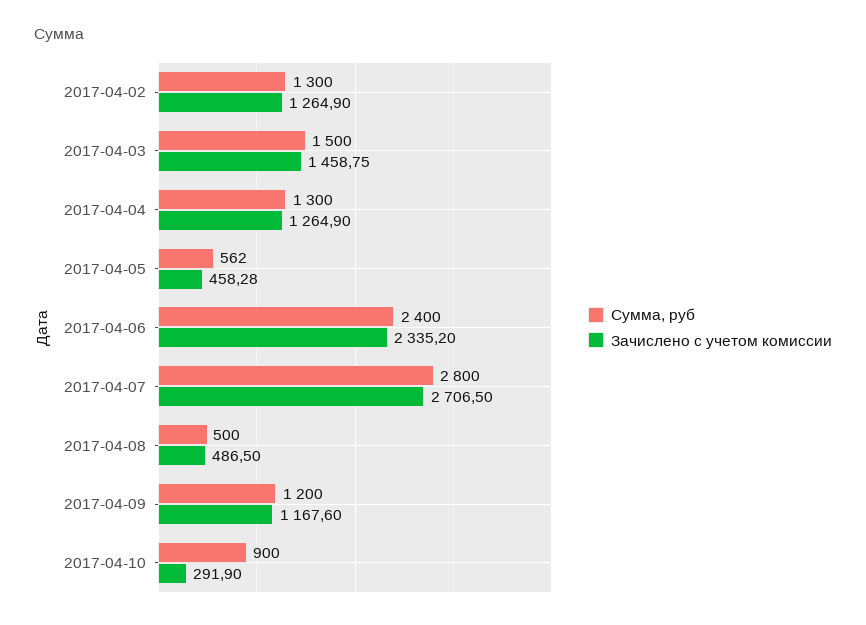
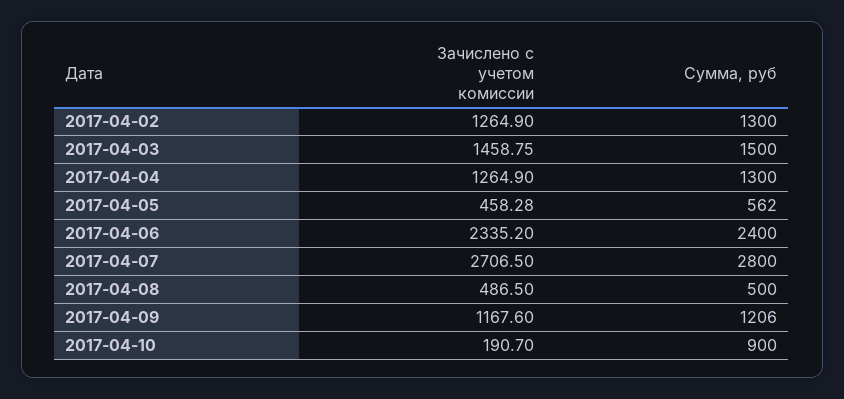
  {
    "Сумма, руб": {
      "2017-04-02": 1300,
      "2017-04-03": 1500,
      "2017-04-04": 1300,
      "2017-04-05": 562,
      "2017-04-06": 2400,
      "2017-04-07": 2800,
      "2017-04-08": 500,
-     "2017-04-09": 1200,
+     "2017-04-09": 1206,
      "2017-04-10": 900
    },
    "Зачислено с учетом комиссии": {
      "2017-04-02": 1264.9,
      "2017-04-03": 1458.75,
      "2017-04-04": 1264.9,
      "2017-04-05": 458.28,
      "2017-04-06": 2335.2,
      "2017-04-07": 2706.5,
      "2017-04-08": 486.5,
      "2017-04-09": 1167.6,
-     "2017-04-10": 291.9
+     "2017-04-10": 190.7
    }
  }

